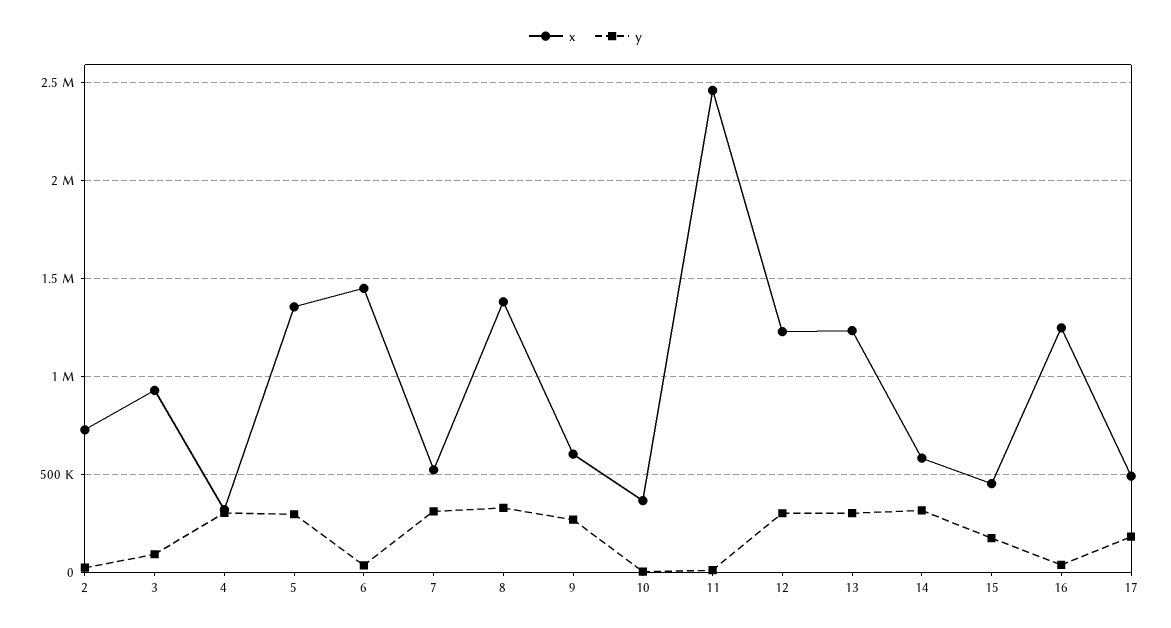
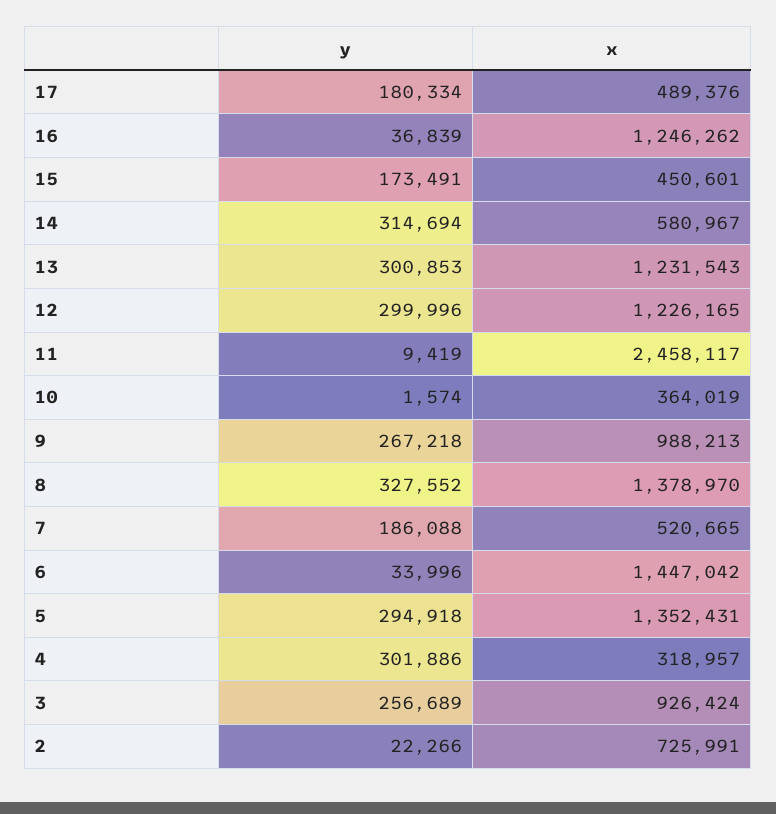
  {
    "x": {
      "2": 725991,
      "3": 926424,
      "4": 318957,
      "5": 1352431,
      "6": 1447042,
      "7": 520665,
      "8": 1378970,
-     "9": 600000,
+     "9": 988213,
      "10": 364019,
      "11": 2458117,
      "12": 1226165,
      "13": 1231543,
      "14": 580967,
      "15": 450601,
      "16": 1246262,
      "17": 489376
    },
    "y": {
      "2": 22266,
-     "3": 100000,
+     "3": 256689,
      "4": 301886,
      "5": 294918,
      "6": 33996,
-     "7": 300000,
+     "7": 186088,
      "8": 327552,
      "9": 267218,
      "10": 1574,
      "11": 9419,
      "12": 299996,
      "13": 300853,
      "14": 314694,
      "15": 173491,
      "16": 36839,
      "17": 180334
    }
  }

